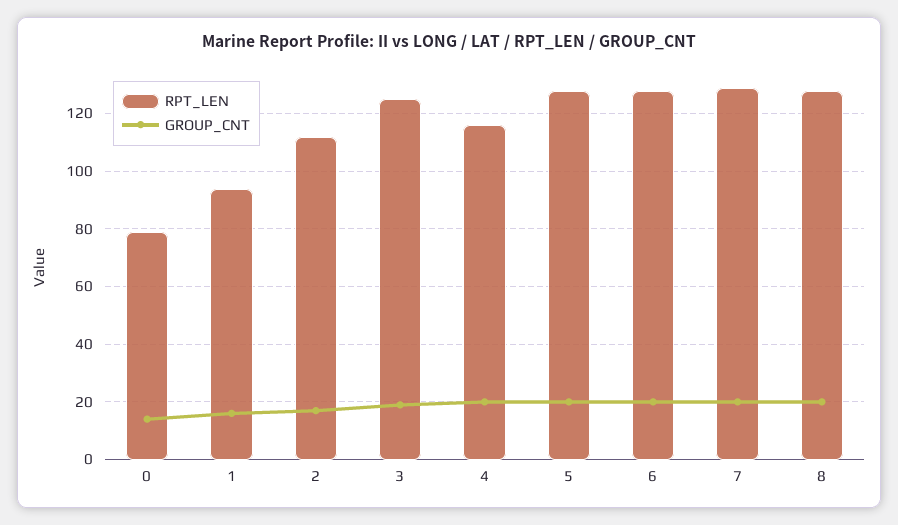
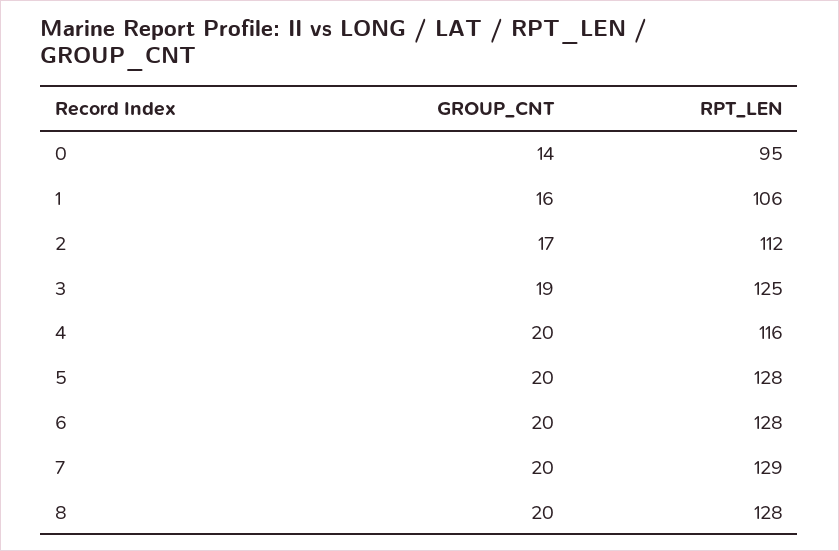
  {
    "RPT_LEN": {
-     "0": 80,
+     "0": 95,
-     "1": 95,
+     "1": 106,
      "2": 112,
      "3": 125,
      "4": 116,
      "5": 128,
      "6": 128,
      "7": 129,
      "8": 128
    },
    "GROUP_CNT": {
      "0": 14,
      "1": 16,
      "2": 17,
      "3": 19,
      "4": 20,
      "5": 20,
      "6": 20,
      "7": 20,
      "8": 20
    }
  }

